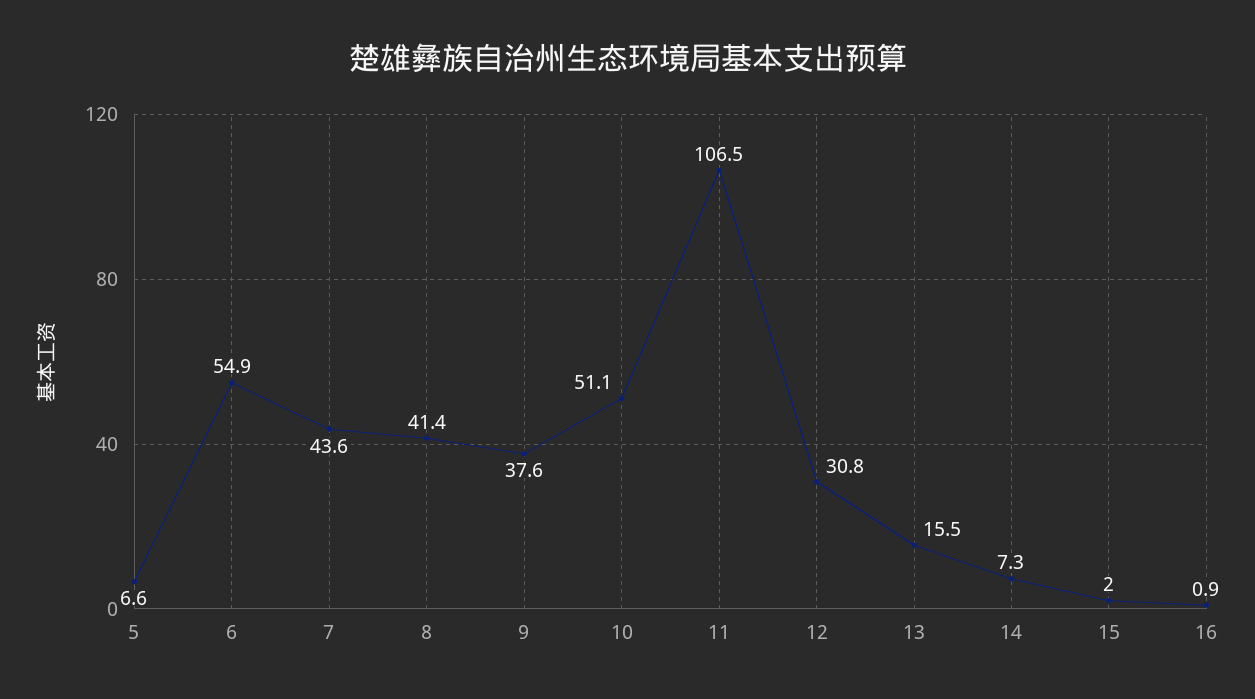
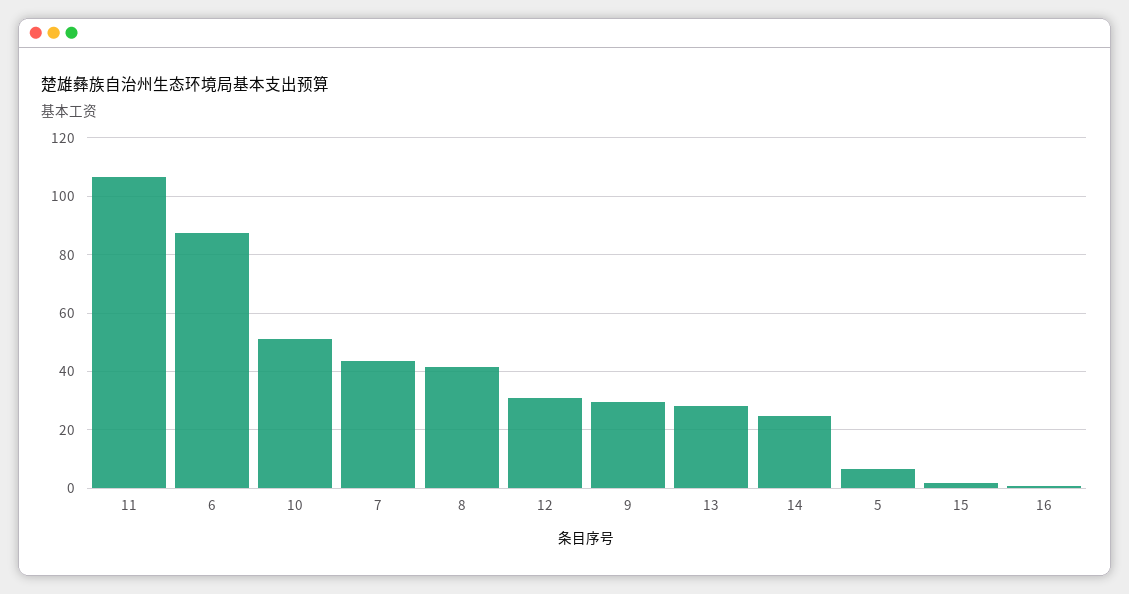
  {
    "5": 6.6,
-   "6": 54.9,
+   "6": 87.5,
    "7": 43.6,
    "8": 41.4,
-   "9": 37.6,
+   "9": 30,
    "10": 51.1,
    "11": 106.5,
    "12": 30.8,
-   "13": 15.5,
+   "13": 27.5,
-   "14": 7.3,
+   "14": 25,
    "15": 2,
    "16": 0.9
  }

